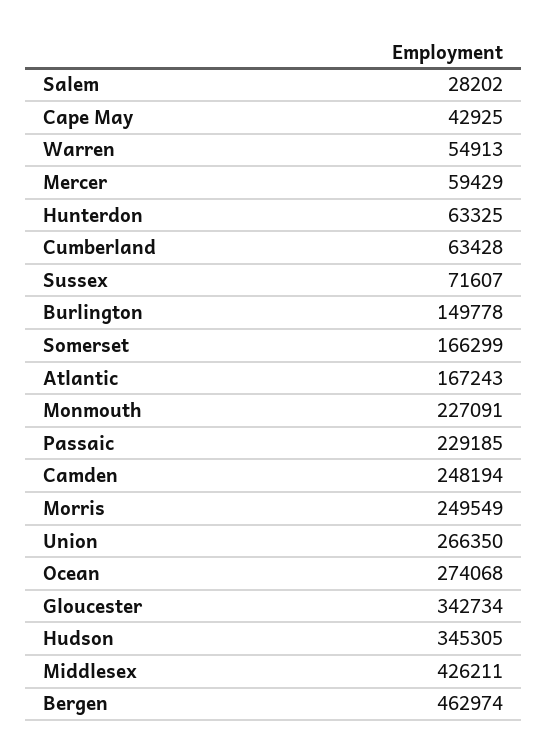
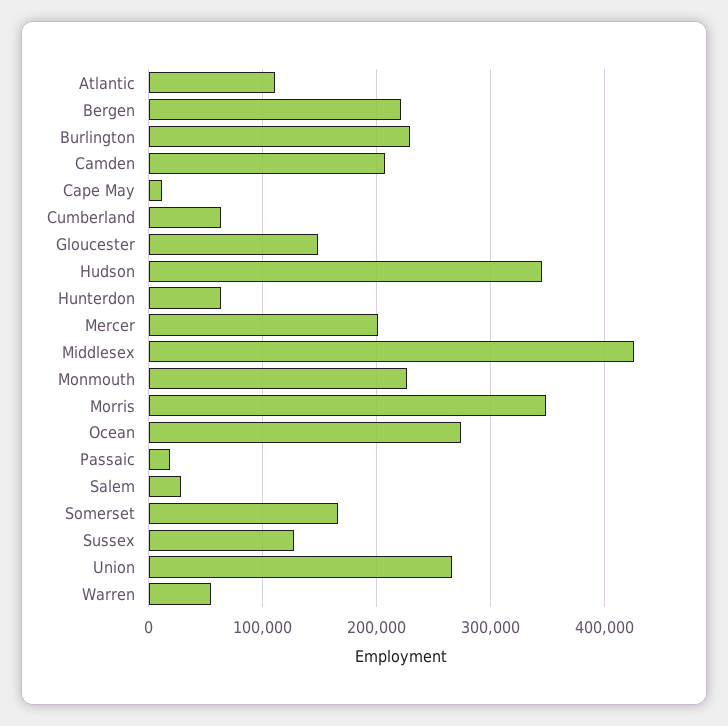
  {
    "Salem": 28202,
-   "Cape May": 42925,
+   "Cape May": 10000,
    "Warren": 54913,
-   "Mercer": 59429,
+   "Mercer": 200000,
    "Hunterdon": 63325,
    "Cumberland": 63428,
-   "Sussex": 71607,
+   "Sussex": 130000,
-   "Burlington": 149778,
+   "Burlington": 230000,
    "Somerset": 166299,
-   "Atlantic": 167243,
+   "Atlantic": 110000,
    "Monmouth": 227091,
-   "Passaic": 229185,
+   "Passaic": 20000,
-   "Camden": 248194,
+   "Camden": 210000,
-   "Morris": 249549,
+   "Morris": 350000,
    "Union": 266350,
    "Ocean": 274068,
-   "Gloucester": 342734,
+   "Gloucester": 150000,
    "Hudson": 345305,
    "Middlesex": 426211,
-   "Bergen": 462974
+   "Bergen": 220000
  }

